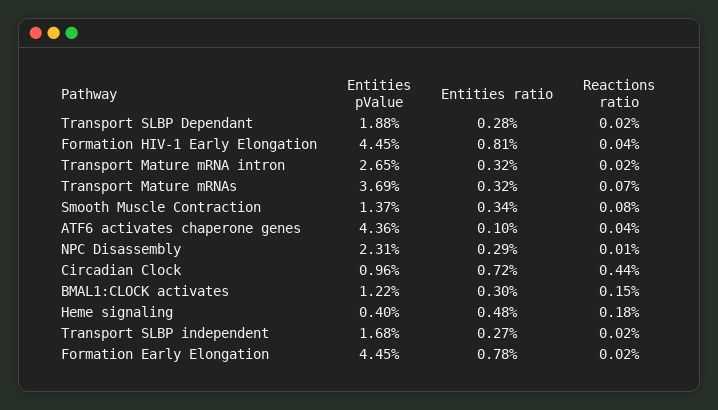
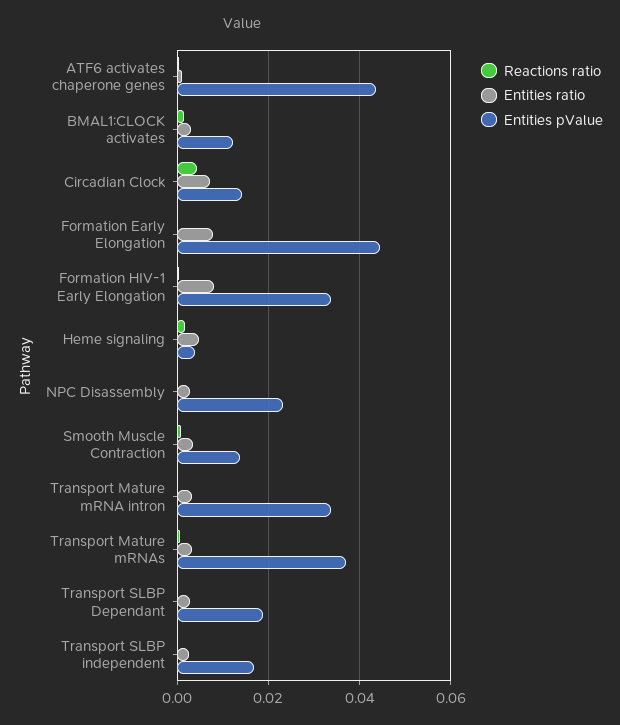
  {
    "Entities pValue": {
      "Transport SLBP Dependant": 0.0188,
-     "Formation HIV-1 Early Elongation": 0.0445,
+     "Formation HIV-1 Early Elongation": 0.034,
-     "Transport Mature mRNA intron": 0.0265,
+     "Transport Mature mRNA intron": 0.034,
      "Transport Mature mRNAs": 0.0369,
      "Smooth Muscle Contraction": 0.0137,
      "ATF6 activates chaperone genes": 0.0436,
      "NPC Disassembly": 0.0231,
-     "Circadian Clock": 0.0096,
+     "Circadian Clock": 0.014,
      "BMAL1:CLOCK activates": 0.0122,
      "Heme signaling": 0.004,
      "Transport SLBP independent": 0.0168,
      "Formation Early Elongation": 0.0445
    },
    "Entities ratio": {
      "Transport SLBP Dependant": 0.0028,
      "Formation HIV-1 Early Elongation": 0.0081,
      "Transport Mature mRNA intron": 0.0032,
      "Transport Mature mRNAs": 0.0032,
      "Smooth Muscle Contraction": 0.0034,
      "ATF6 activates chaperone genes": 0.001,
      "NPC Disassembly": 0.0029,
      "Circadian Clock": 0.0072,
      "BMAL1:CLOCK activates": 0.003,
      "Heme signaling": 0.0048,
      "Transport SLBP independent": 0.0027,
      "Formation Early Elongation": 0.0078
    },
    "Reactions ratio": {
      "Transport SLBP Dependant": 0.0002,
      "Formation HIV-1 Early Elongation": 0.0004,
      "Transport Mature mRNA intron": 0.0002,
      "Transport Mature mRNAs": 0.0007,
      "Smooth Muscle Contraction": 0.0008,
      "ATF6 activates chaperone genes": 0.0004,
      "NPC Disassembly": 0.0001,
      "Circadian Clock": 0.0044,
      "BMAL1:CLOCK activates": 0.0015,
      "Heme signaling": 0.0018,
      "Transport SLBP independent": 0.0002,
      "Formation Early Elongation": 0.0002
    }
  }

